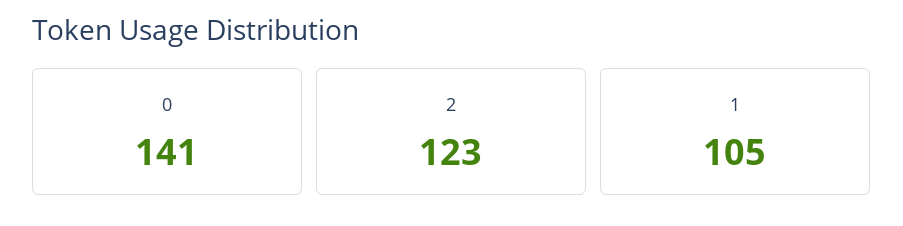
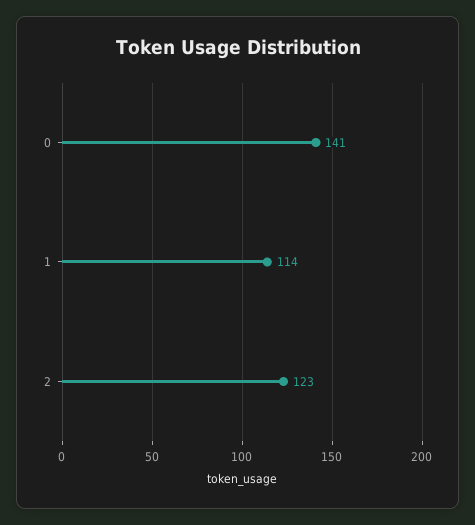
  {
    "0": 141,
    "2": 123,
-   "1": 105
+   "1": 114
  }

